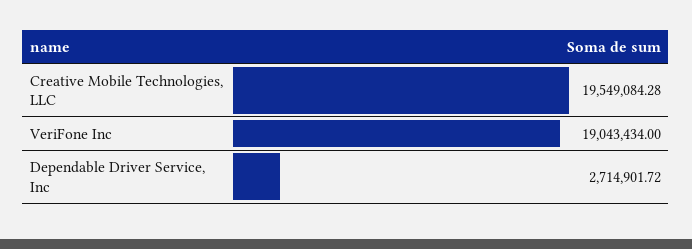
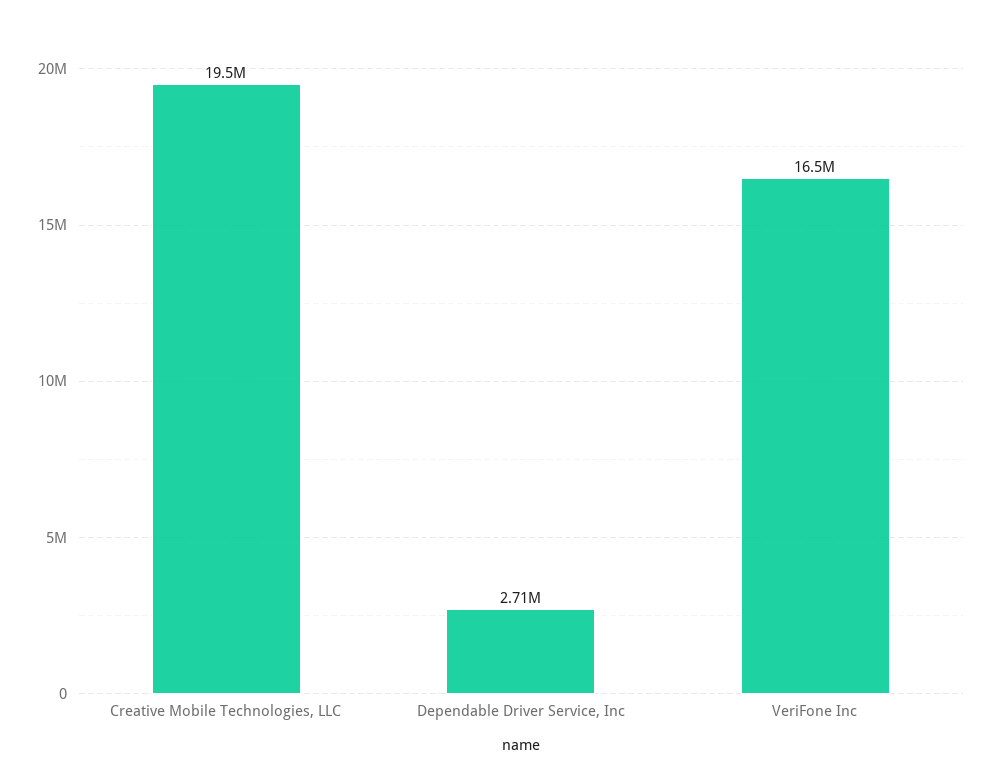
  {
    "Creative Mobile Technologies, LLC": 19549084.28,
-   "VeriFone Inc": 19043434,
+   "VeriFone Inc": 16500000,
    "Dependable Driver Service, Inc": 2714901.72
  }

